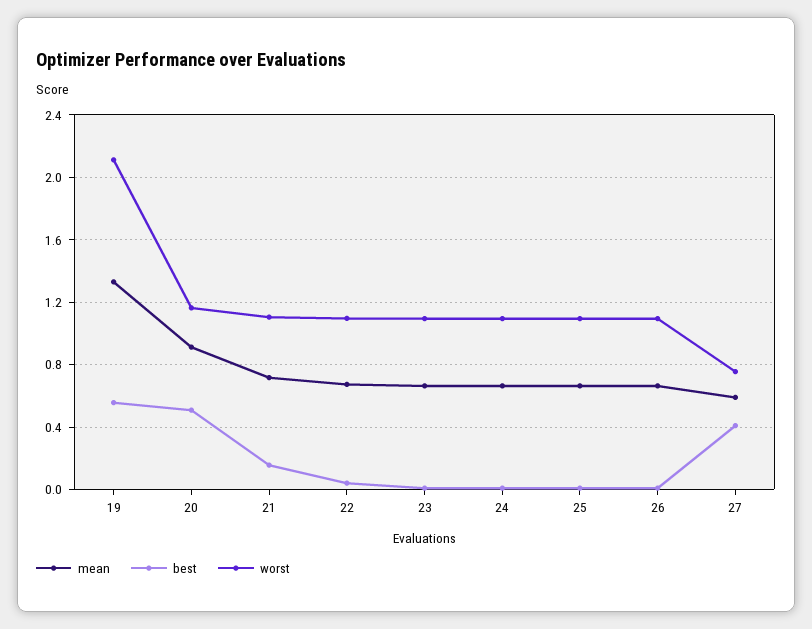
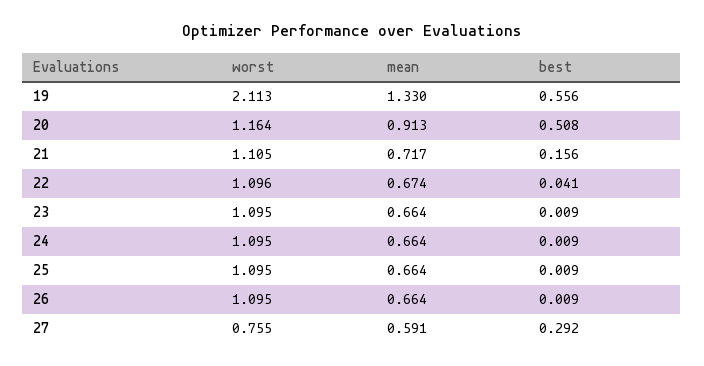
  {
    "mean": {
      "19": 1.33,
      "20": 0.913,
      "21": 0.717,
      "22": 0.674,
      "23": 0.664,
      "24": 0.664,
      "25": 0.664,
      "26": 0.664,
      "27": 0.591
    },
    "best": {
      "19": 0.556,
      "20": 0.508,
      "21": 0.156,
      "22": 0.041,
      "23": 0.009,
      "24": 0.009,
      "25": 0.009,
      "26": 0.009,
-     "27": 0.4
+     "27": 0.292
    },
    "worst": {
      "19": 2.113,
      "20": 1.164,
      "21": 1.105,
      "22": 1.096,
      "23": 1.095,
      "24": 1.095,
      "25": 1.095,
      "26": 1.095,
      "27": 0.755
    }
  }

